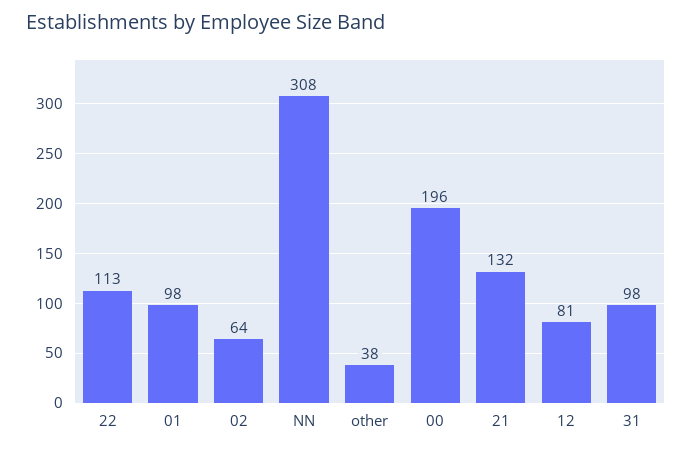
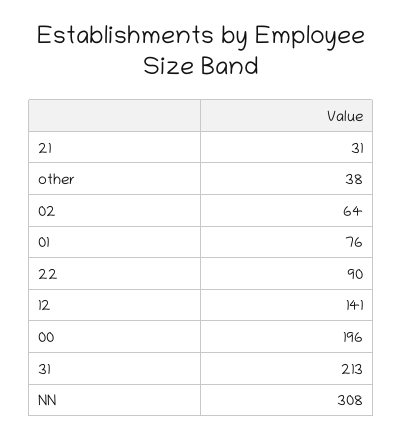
  {
-   "22": 113,
+   "22": 90,
-   "01": 98,
+   "01": 76,
    "02": 64,
    "NN": 308,
    "other": 38,
    "00": 196,
-   "21": 132,
+   "21": 31,
-   "12": 81,
+   "12": 141,
-   "31": 98
+   "31": 213
  }

